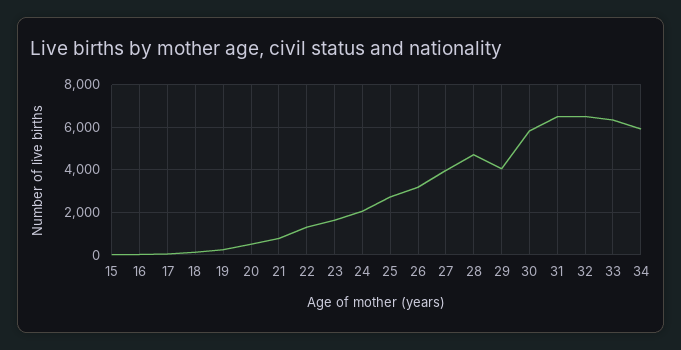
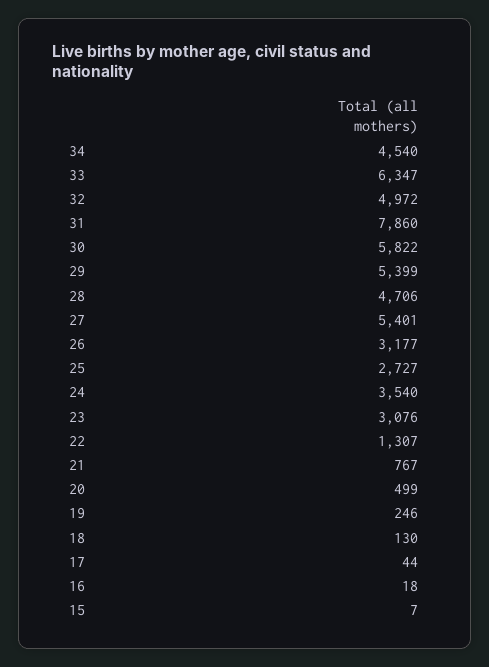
  {
    "15": 7,
    "16": 18,
    "17": 44,
    "18": 130,
    "19": 246,
    "20": 499,
    "21": 767,
    "22": 1307,
-   "23": 1500,
+   "23": 3076,
-   "24": 2000,
+   "24": 3540,
    "25": 2727,
    "26": 3177,
-   "27": 4000,
+   "27": 5401,
    "28": 4706,
-   "29": 4000,
+   "29": 5399,
    "30": 5822,
-   "31": 6500,
+   "31": 7860,
-   "32": 6500,
+   "32": 4972,
    "33": 6347,
-   "34": 6000
+   "34": 4540
  }

